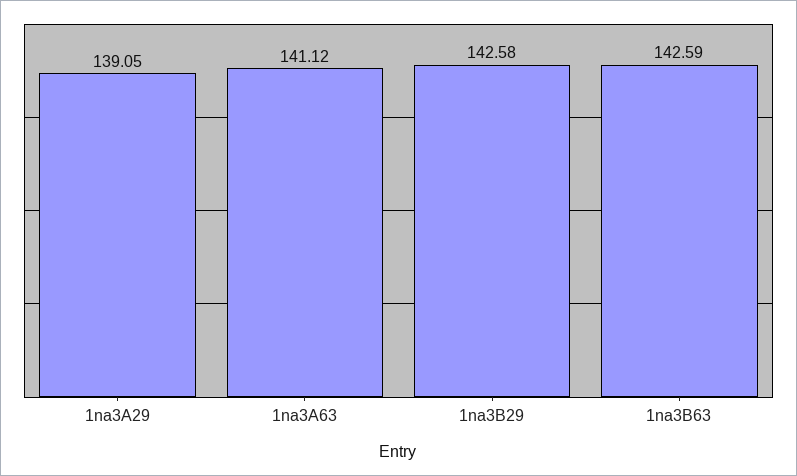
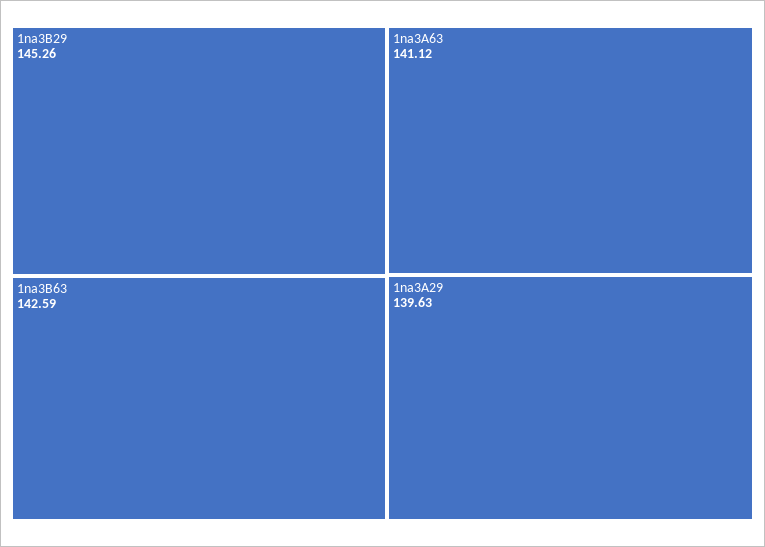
  {
-   "1na3A29": 139.05,
+   "1na3A29": 139.63,
    "1na3A63": 141.12,
-   "1na3B29": 142.58,
+   "1na3B29": 145.26,
    "1na3B63": 142.59
  }

